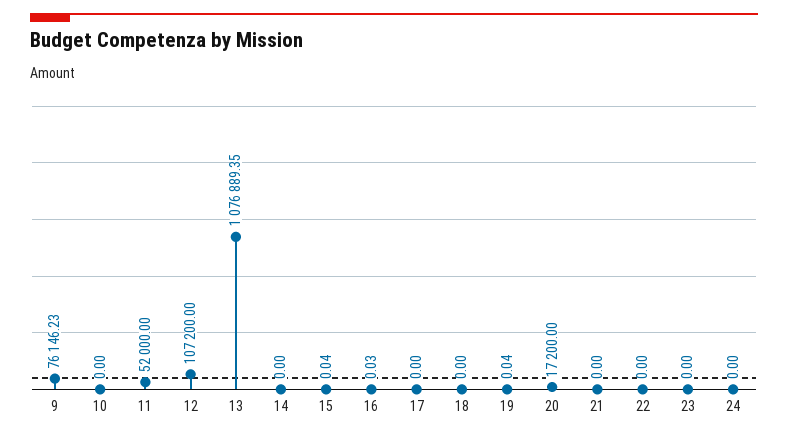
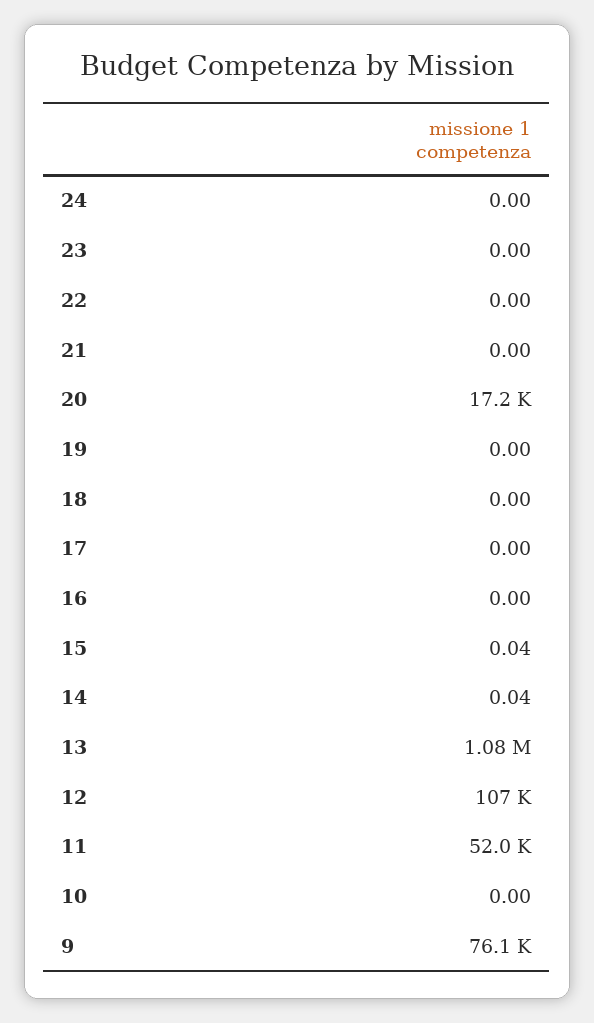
  {
    "9": 76146.23,
    "10": 0,
    "11": 52000,
    "12": 107200,
    "13": 1076889.35,
-   "14": 0,
+   "14": 0.04,
    "15": 0.04,
-   "16": 0.03,
+   "16": 0,
    "17": 0,
    "18": 0,
-   "19": 0.04,
+   "19": 0,
    "20": 17200,
    "21": 0,
    "22": 0,
    "23": 0,
    "24": 0
  }

